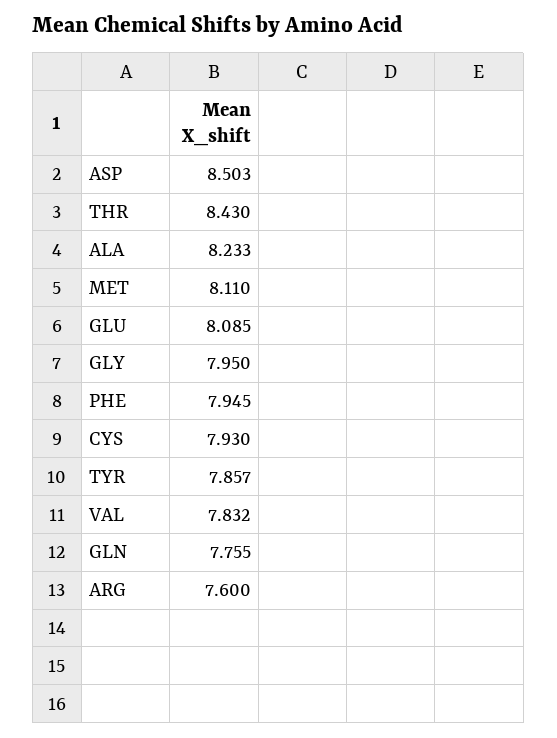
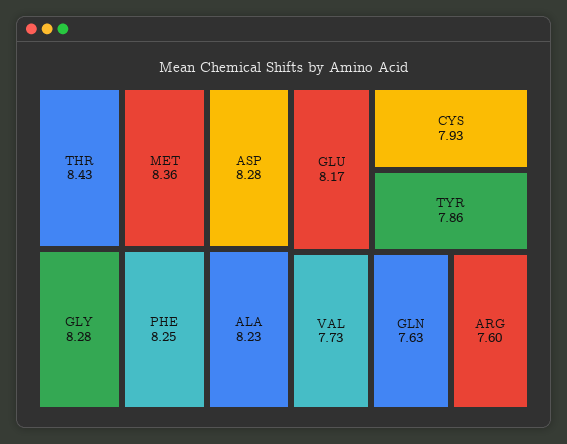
  {
-   "ASP": 8.503,
+   "ASP": 8.28,
    "THR": 8.43,
    "ALA": 8.233,
-   "MET": 8.11,
+   "MET": 8.36,
-   "GLU": 8.085,
+   "GLU": 8.17,
-   "GLY": 7.95,
+   "GLY": 8.28,
-   "PHE": 7.945,
+   "PHE": 8.25,
    "CYS": 7.93,
    "TYR": 7.857,
-   "VAL": 7.832,
+   "VAL": 7.73,
-   "GLN": 7.755,
+   "GLN": 7.63,
    "ARG": 7.6
  }

